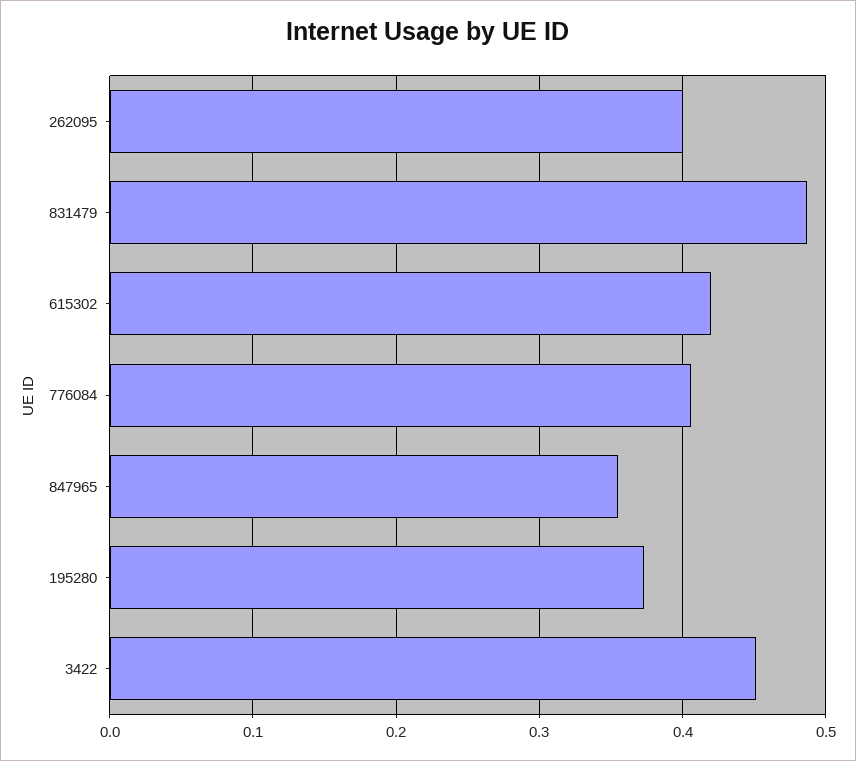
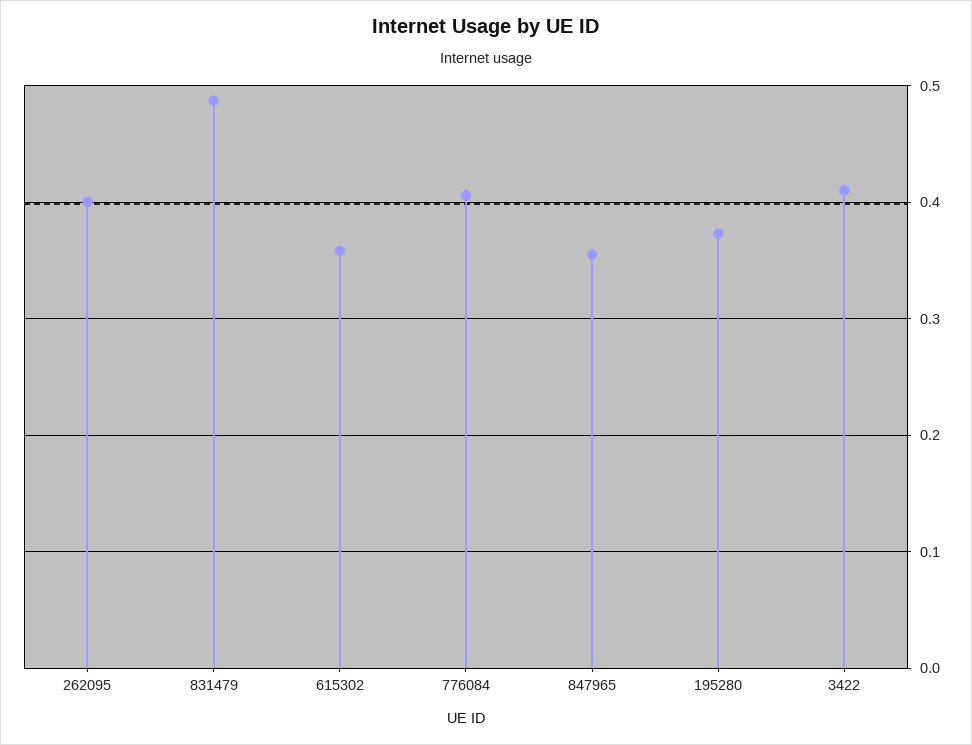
  {
    "262095": 0.4,
    "831479": 0.49,
-   "615302": 0.42,
+   "615302": 0.36,
    "776084": 0.41,
    "847965": 0.35,
    "195280": 0.37,
-   "3422": 0.45
+   "3422": 0.41
  }

